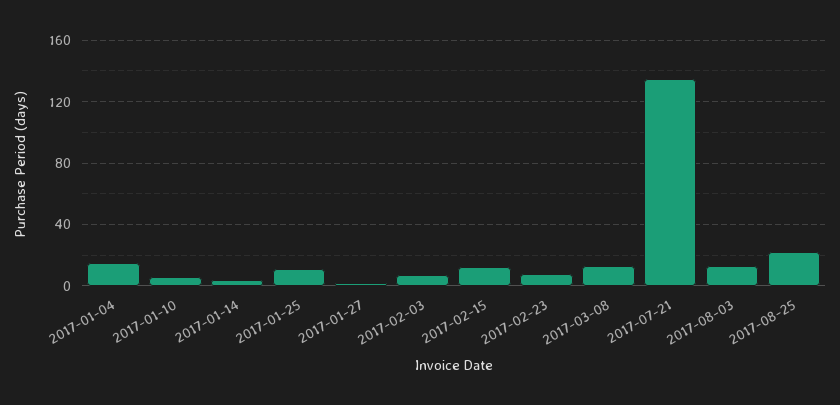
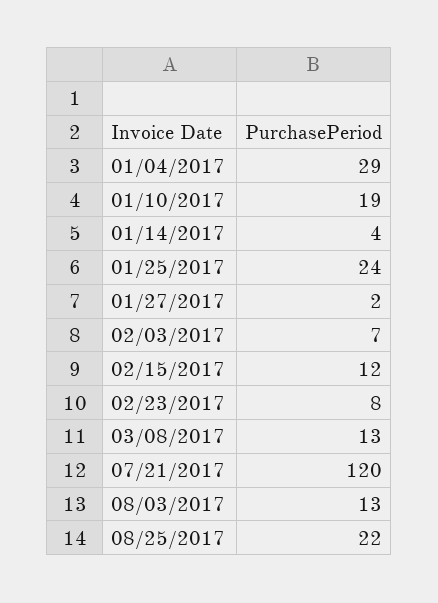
  {
-   "2017-01-04": 15,
+   "2017-01-04": 29,
-   "2017-01-10": 5,
+   "2017-01-10": 19,
    "2017-01-14": 4,
-   "2017-01-25": 10,
+   "2017-01-25": 24,
    "2017-01-27": 2,
    "2017-02-03": 7,
    "2017-02-15": 12,
    "2017-02-23": 8,
    "2017-03-08": 13,
-   "2017-07-21": 135,
+   "2017-07-21": 120,
    "2017-08-03": 13,
    "2017-08-25": 22
  }

